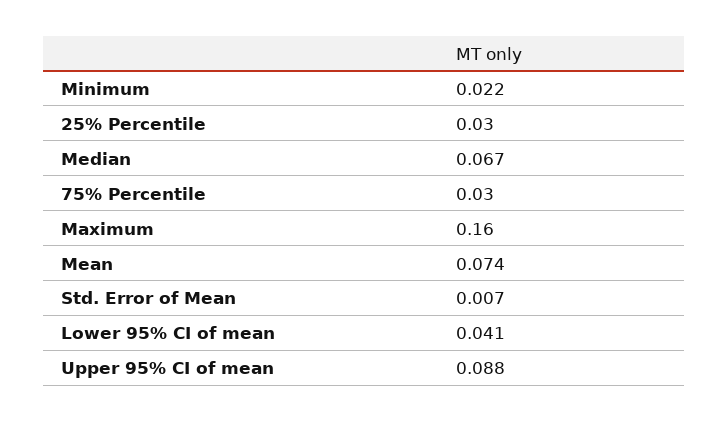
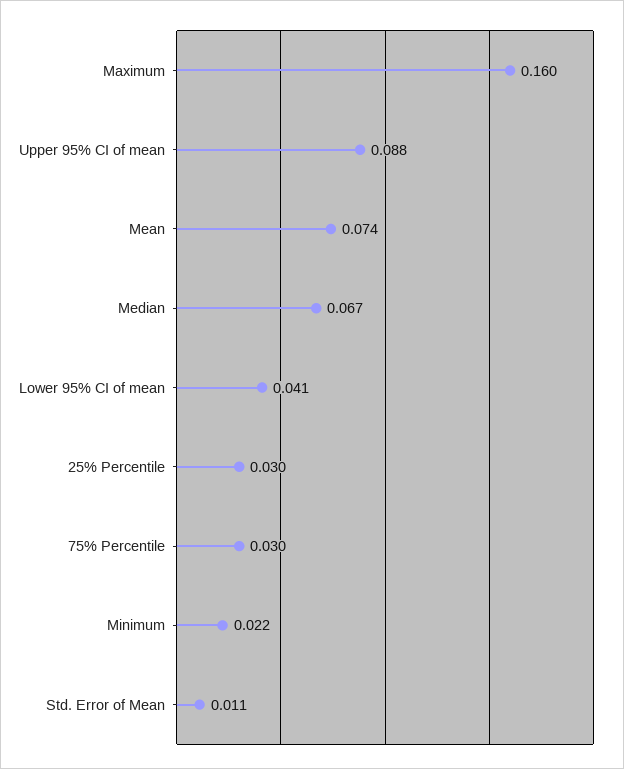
  {
    "Minimum": 0.022,
    "25% Percentile": 0.03,
    "Median": 0.067,
    "75% Percentile": 0.03,
    "Maximum": 0.16,
    "Mean": 0.074,
-   "Std. Error of Mean": 0.007,
+   "Std. Error of Mean": 0.011,
    "Lower 95% CI of mean": 0.041,
    "Upper 95% CI of mean": 0.088
  }

